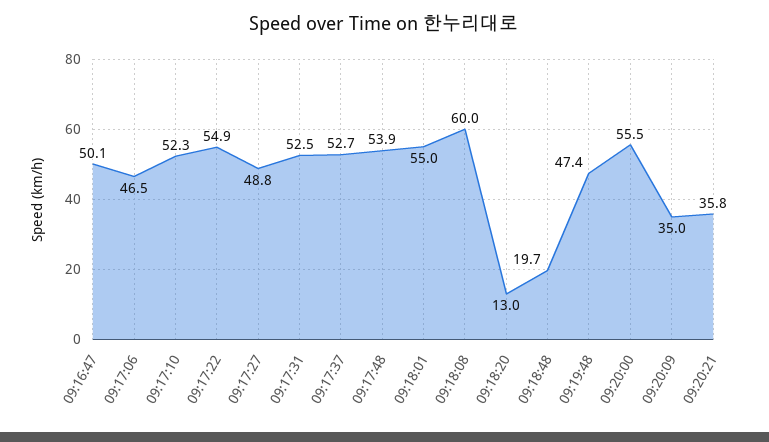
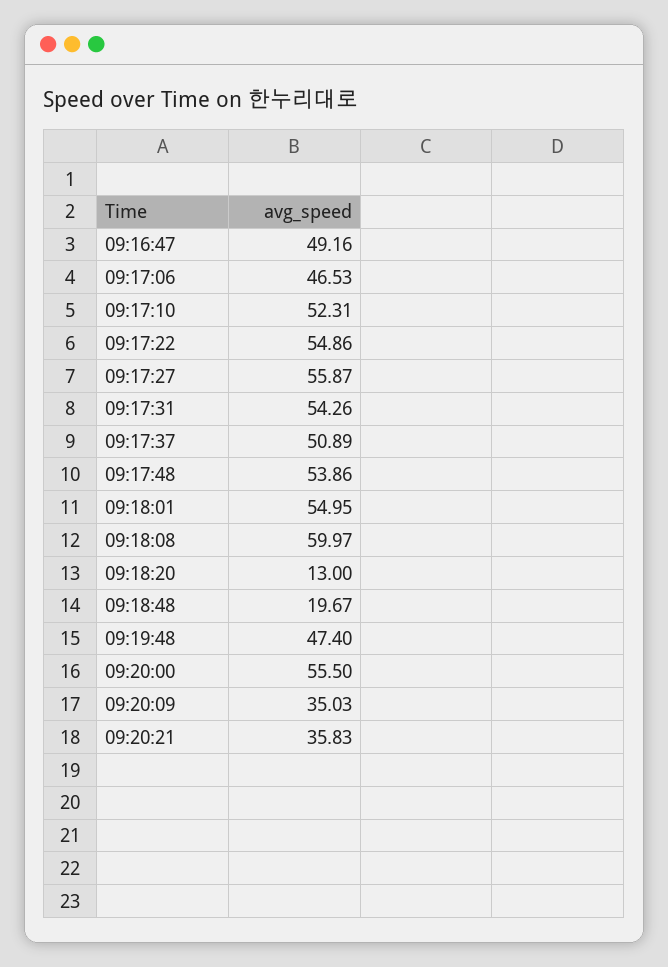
  {
-   "09:16:47": 50.1,
+   "09:16:47": 49.16,
    "09:17:06": 46.53,
    "09:17:10": 52.31,
    "09:17:22": 54.86,
-   "09:17:27": 48.8,
+   "09:17:27": 55.87,
-   "09:17:31": 52.5,
+   "09:17:31": 54.26,
-   "09:17:37": 52.7,
+   "09:17:37": 50.89,
    "09:17:48": 53.86,
    "09:18:01": 54.95,
    "09:18:08": 59.97,
    "09:18:20": 13,
    "09:18:48": 19.67,
    "09:19:48": 47.4,
    "09:20:00": 55.5,
    "09:20:09": 35.03,
    "09:20:21": 35.83
  }

